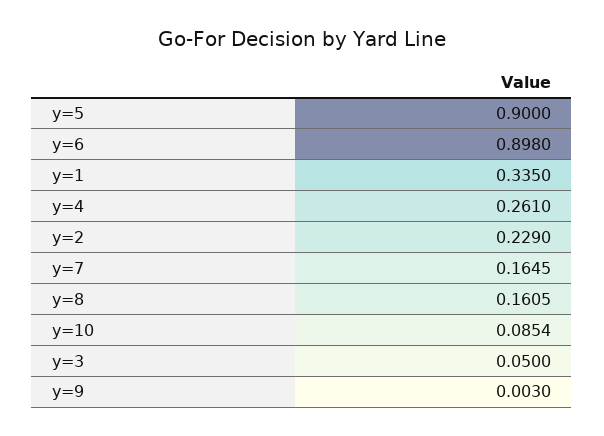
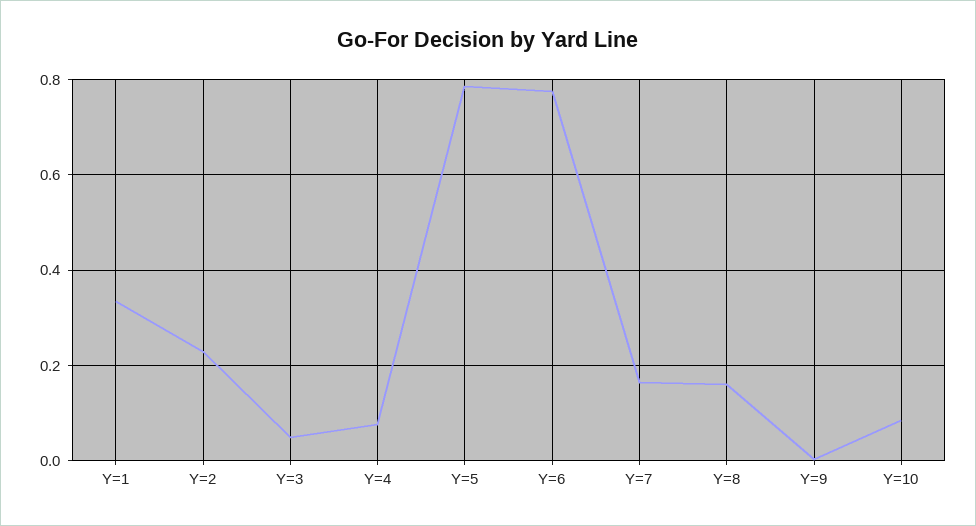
  {
-   "y=5": 0.9,
+   "y=5": 0.78,
-   "y=6": 0.898,
+   "y=6": 0.78,
    "y=1": 0.335,
-   "y=4": 0.261,
+   "y=4": 0.08,
    "y=2": 0.229,
    "y=7": 0.1645,
    "y=8": 0.1605,
    "y=10": 0.0854,
    "y=3": 0.05,
    "y=9": 0.003
  }

